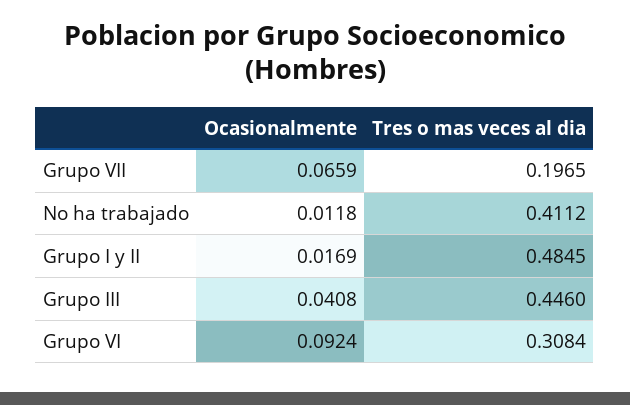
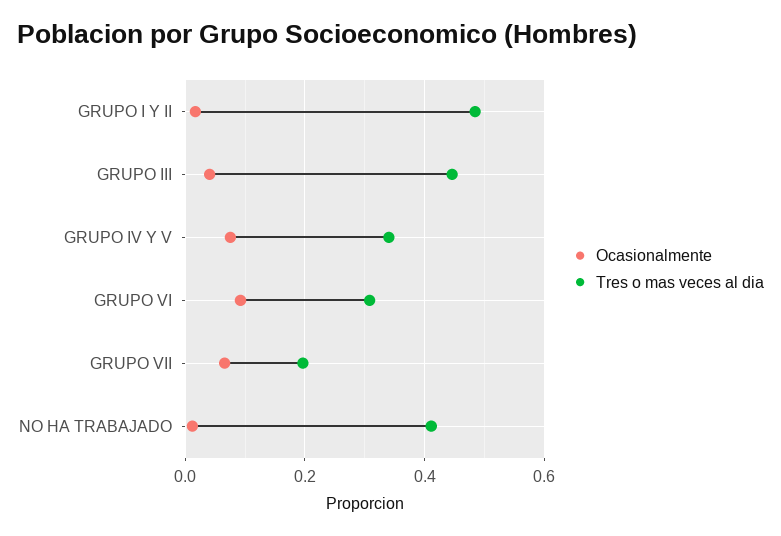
  {
    "Ocasionalmente": {
      "Grupo VII": 0.0659,
      "No ha trabajado": 0.0118,
      "Grupo I y II": 0.0169,
      "Grupo III": 0.0408,
-     "Grupo VI": 0.0924
+     "Grupo VI": 0.0924,
+     "GRUPO IV Y V": 0.08
    },
    "Tres o mas veces al dia": {
      "Grupo VII": 0.1965,
      "No ha trabajado": 0.4112,
      "Grupo I y II": 0.4845,
      "Grupo III": 0.446,
-     "Grupo VI": 0.3084
+     "Grupo VI": 0.3084,
+     "GRUPO IV Y V": 0.34
    }
  }

